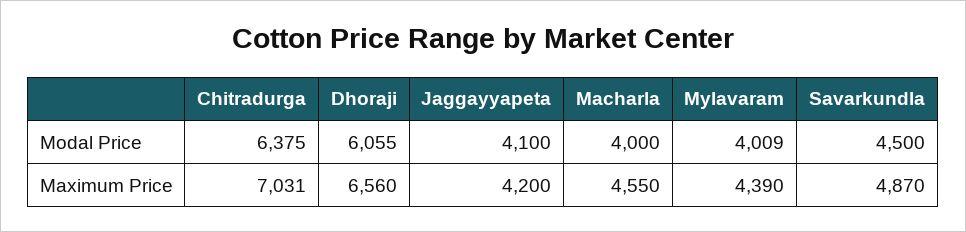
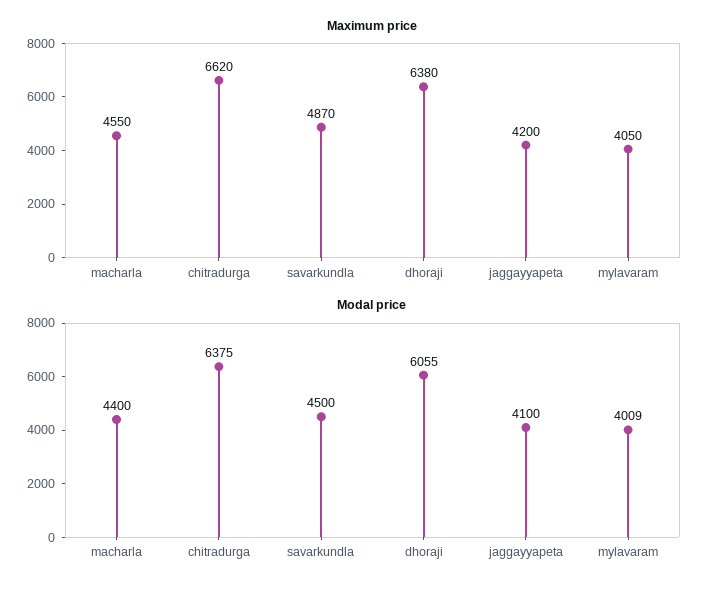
  {
    "Modal Price": {
      "Chitradurga": 6375,
      "Dhoraji": 6055,
      "Jaggayyapeta": 4100,
-     "Macharla": 4000,
+     "Macharla": 4400,
      "Mylavaram": 4009,
      "Savarkundla": 4500
    },
    "Maximum Price": {
-     "Chitradurga": 7031,
+     "Chitradurga": 6620,
-     "Dhoraji": 6560,
+     "Dhoraji": 6380,
      "Jaggayyapeta": 4200,
      "Macharla": 4550,
-     "Mylavaram": 4390,
+     "Mylavaram": 4050,
      "Savarkundla": 4870
    }
  }

